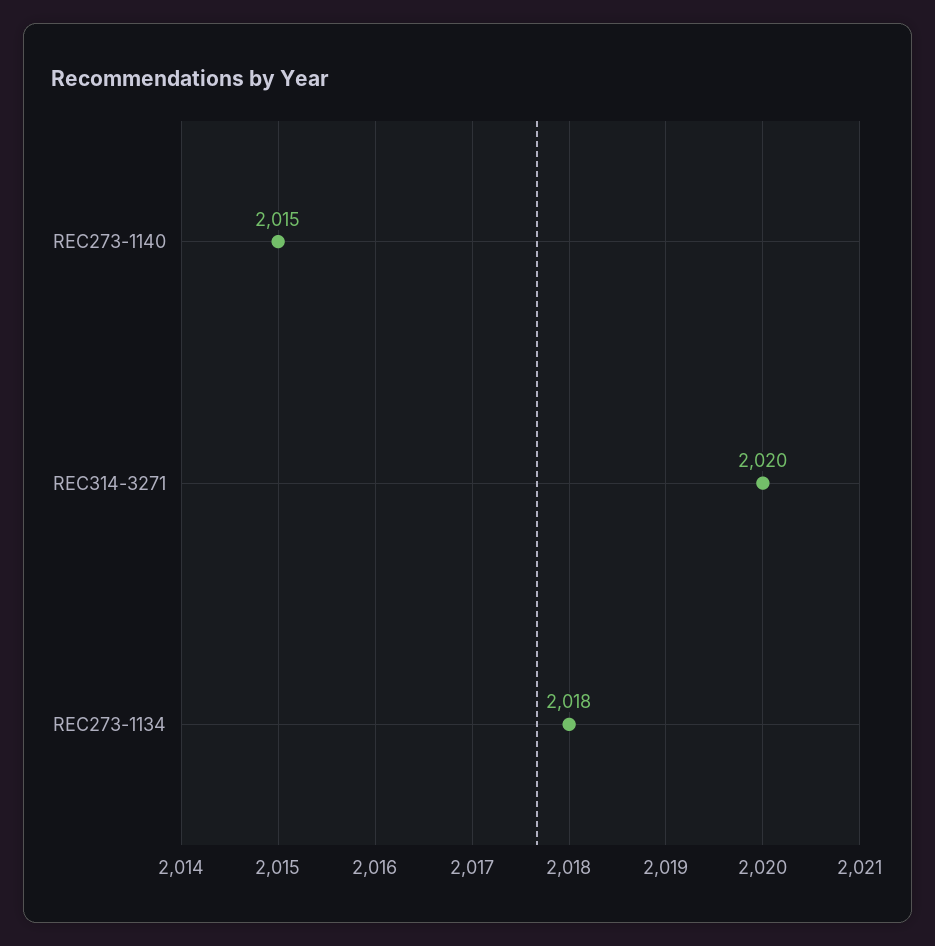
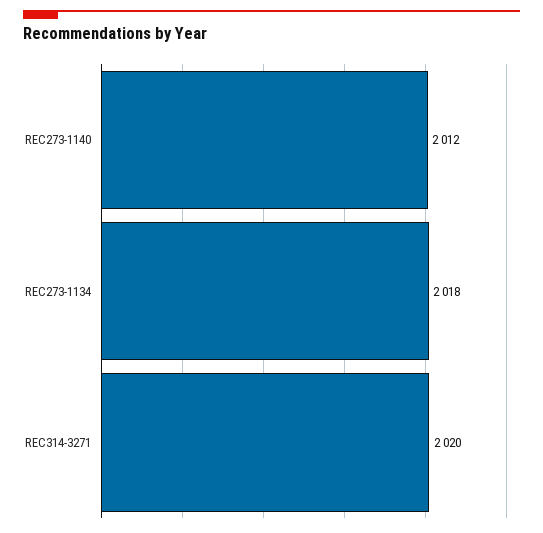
  {
-   "REC273-1140": 2015,
+   "REC273-1140": 2012,
    "REC314-3271": 2020,
    "REC273-1134": 2018
  }

